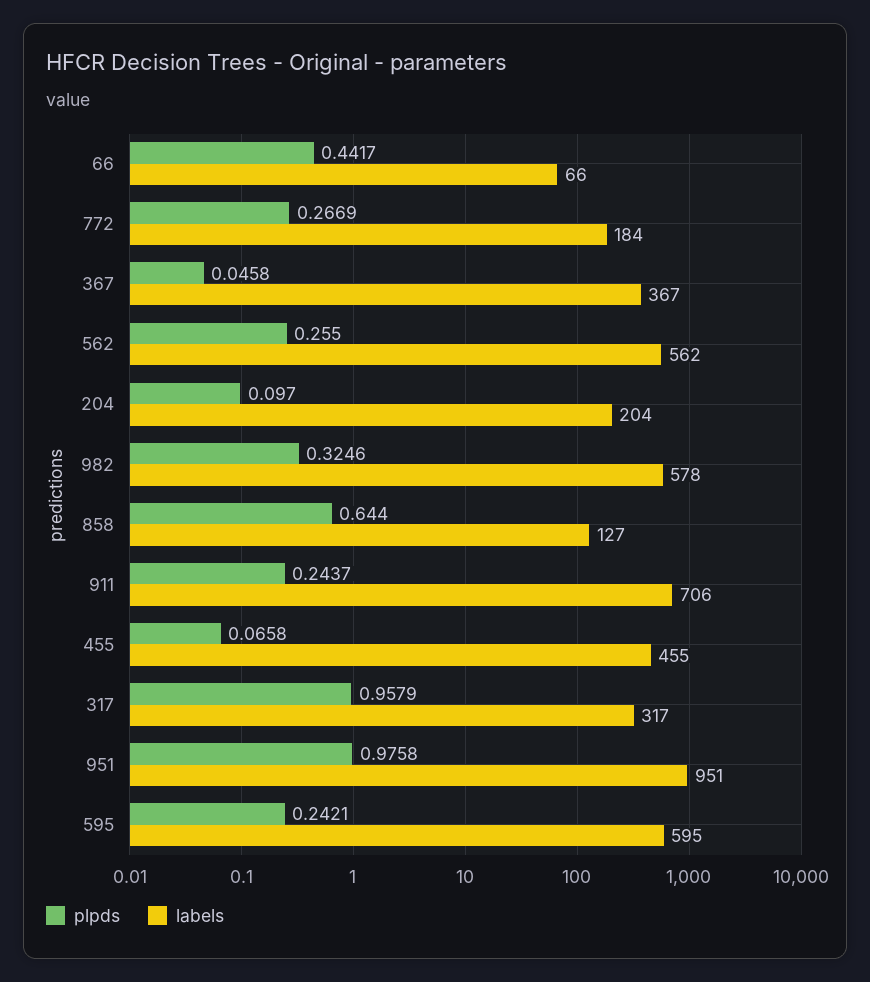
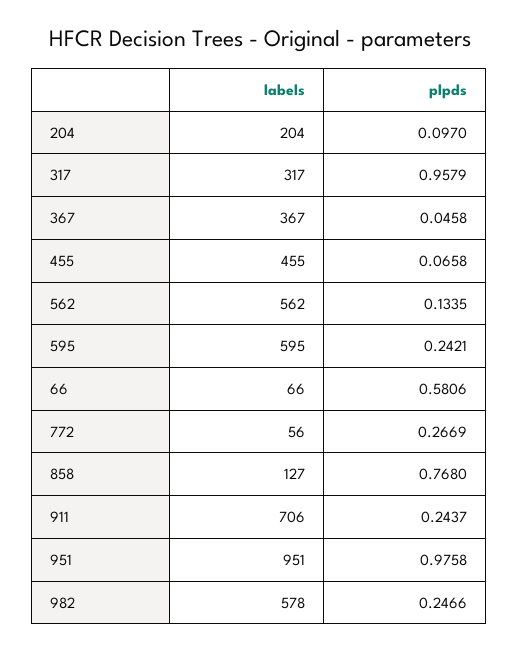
  {
    "plpds": {
-     "66": 0.4417,
+     "66": 0.5806,
      "772": 0.2669,
      "367": 0.0458,
-     "562": 0.255,
+     "562": 0.1335,
      "204": 0.097,
-     "982": 0.3246,
+     "982": 0.2466,
-     "858": 0.644,
+     "858": 0.768,
      "911": 0.2437,
      "455": 0.0658,
      "317": 0.9579,
      "951": 0.9758,
      "595": 0.2421
    },
    "labels": {
      "66": 66,
-     "772": 184,
+     "772": 56,
      "367": 367,
      "562": 562,
      "204": 204,
      "982": 578,
      "858": 127,
      "911": 706,
      "455": 455,
      "317": 317,
      "951": 951,
      "595": 595
    }
  }

